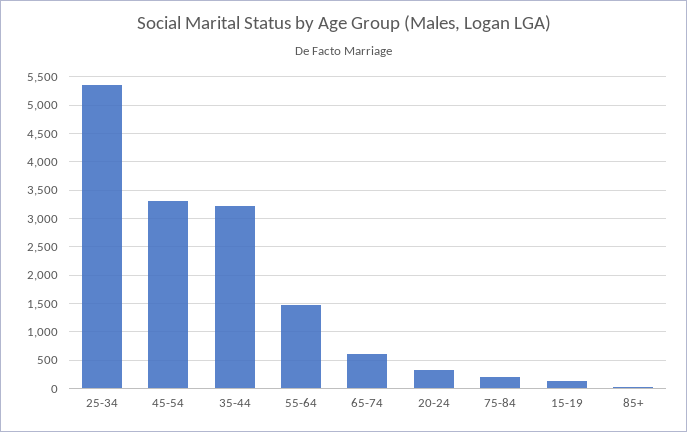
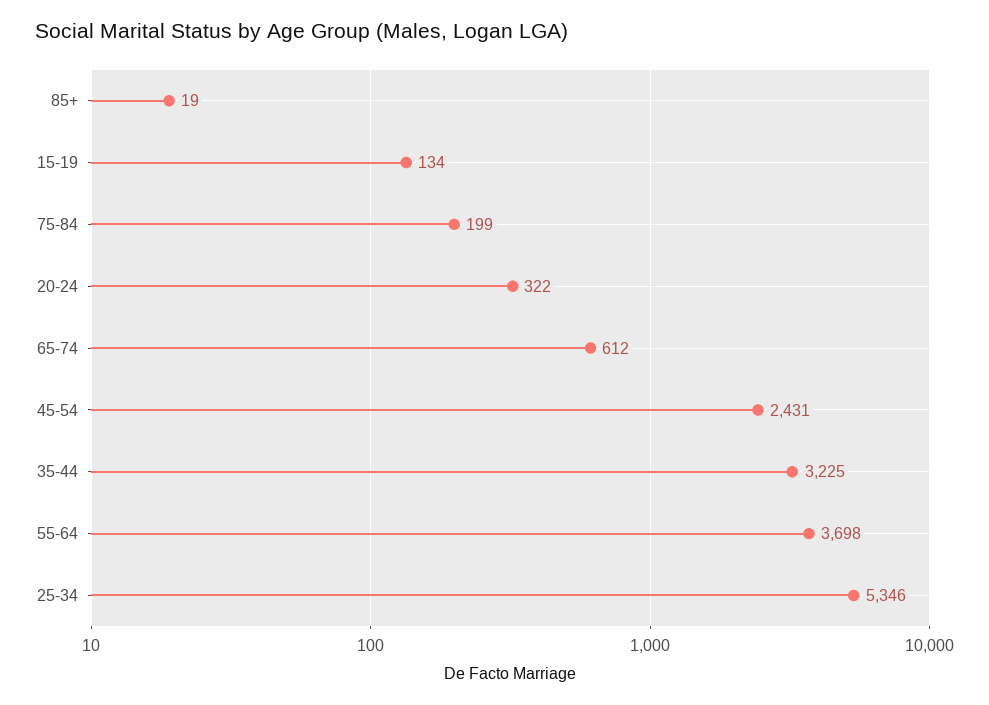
  {
    "25-34": 5346,
-   "45-54": 3250,
+   "45-54": 2431,
    "35-44": 3225,
-   "55-64": 1500,
+   "55-64": 3698,
    "65-74": 612,
    "20-24": 322,
    "75-84": 199,
    "15-19": 134,
    "85+": 19
  }

